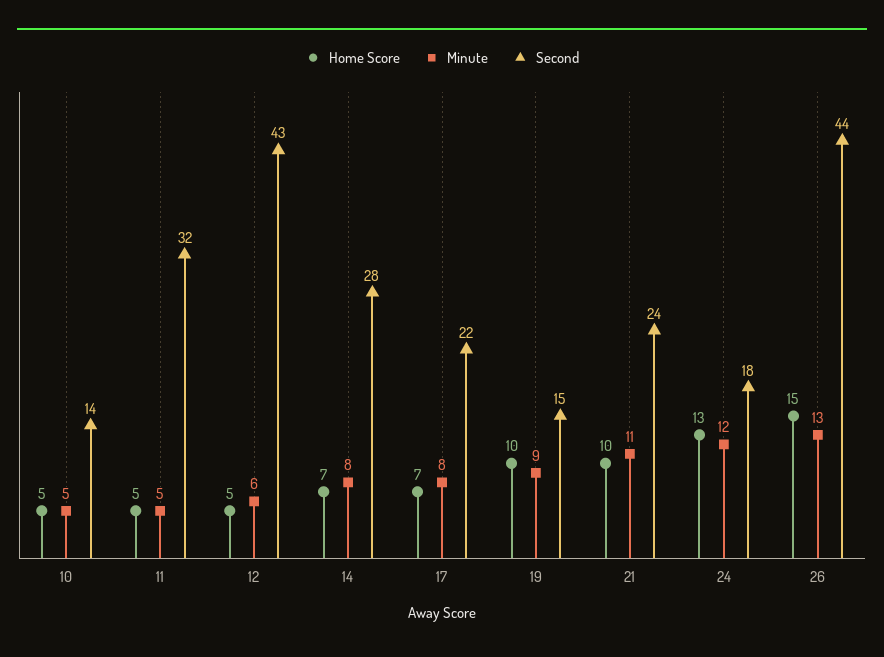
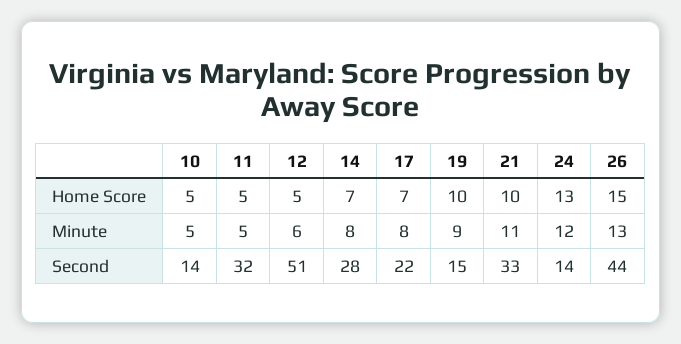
  {
    "Home Score": {
      "10": 5,
      "11": 5,
      "12": 5,
      "14": 7,
      "17": 7,
      "19": 10,
      "21": 10,
      "24": 13,
      "26": 15
    },
    "Minute": {
      "10": 5,
      "11": 5,
      "12": 6,
      "14": 8,
      "17": 8,
      "19": 9,
      "21": 11,
      "24": 12,
      "26": 13
    },
    "Second": {
      "10": 14,
      "11": 32,
-     "12": 43,
+     "12": 51,
      "14": 28,
      "17": 22,
      "19": 15,
-     "21": 24,
+     "21": 33,
-     "24": 18,
+     "24": 14,
      "26": 44
    }
  }

